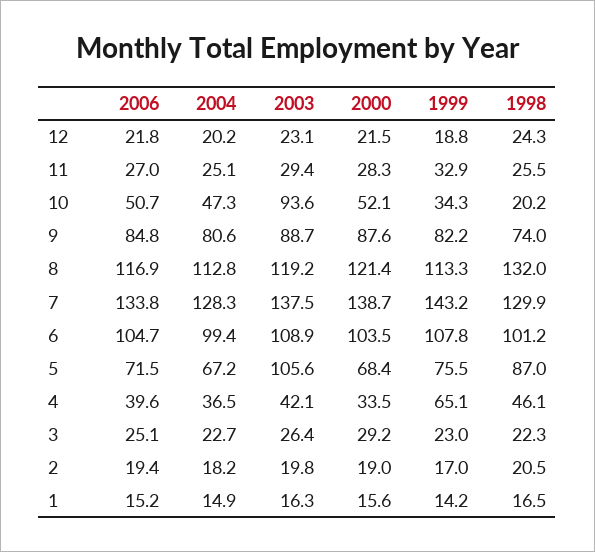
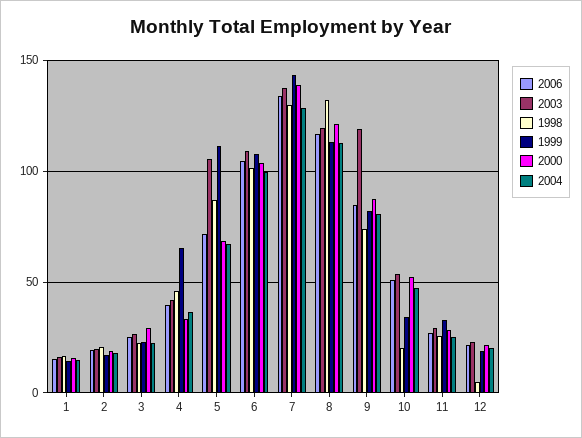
  {
    "2006": {
      "12": 21.8,
      "11": 27,
      "10": 50.7,
      "9": 84.8,
      "8": 116.9,
      "7": 133.8,
      "6": 104.7,
      "5": 71.5,
      "4": 39.6,
      "3": 25.1,
      "2": 19.4,
      "1": 15.2
    },
    "2004": {
      "12": 20.2,
      "11": 25.1,
      "10": 47.3,
      "9": 80.6,
      "8": 112.8,
      "7": 128.3,
      "6": 99.4,
      "5": 67.2,
      "4": 36.5,
      "3": 22.7,
      "2": 18.2,
      "1": 14.9
    },
    "2003": {
      "12": 23.1,
      "11": 29.4,
-     "10": 93.6,
+     "10": 55,
-     "9": 88.7,
+     "9": 120,
      "8": 119.2,
      "7": 137.5,
      "6": 108.9,
      "5": 105.6,
      "4": 42.1,
      "3": 26.4,
      "2": 19.8,
      "1": 16.3
    },
    "2000": {
      "12": 21.5,
      "11": 28.3,
      "10": 52.1,
      "9": 87.6,
      "8": 121.4,
      "7": 138.7,
      "6": 103.5,
      "5": 68.4,
      "4": 33.5,
      "3": 29.2,
      "2": 19,
      "1": 15.6
    },
    "1999": {
      "12": 18.8,
      "11": 32.9,
      "10": 34.3,
      "9": 82.2,
      "8": 113.3,
      "7": 143.2,
      "6": 107.8,
-     "5": 75.5,
+     "5": 110,
      "4": 65.1,
      "3": 23,
      "2": 17,
      "1": 14.2
    },
    "1998": {
-     "12": 24.3,
+     "12": 5,
      "11": 25.5,
      "10": 20.2,
      "9": 74,
      "8": 132,
      "7": 129.9,
      "6": 101.2,
      "5": 87,
      "4": 46.1,
      "3": 22.3,
      "2": 20.5,
      "1": 16.5
    }
  }

